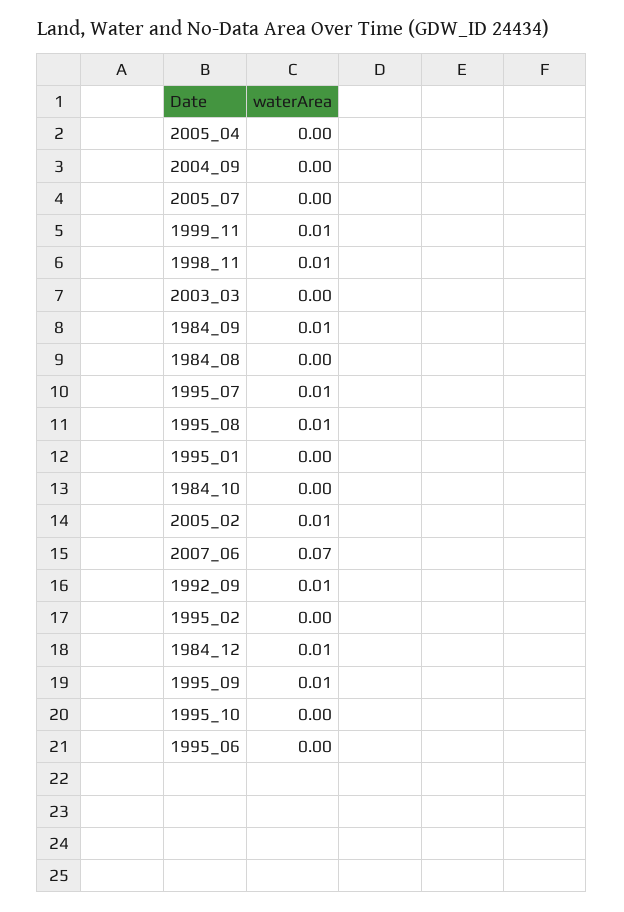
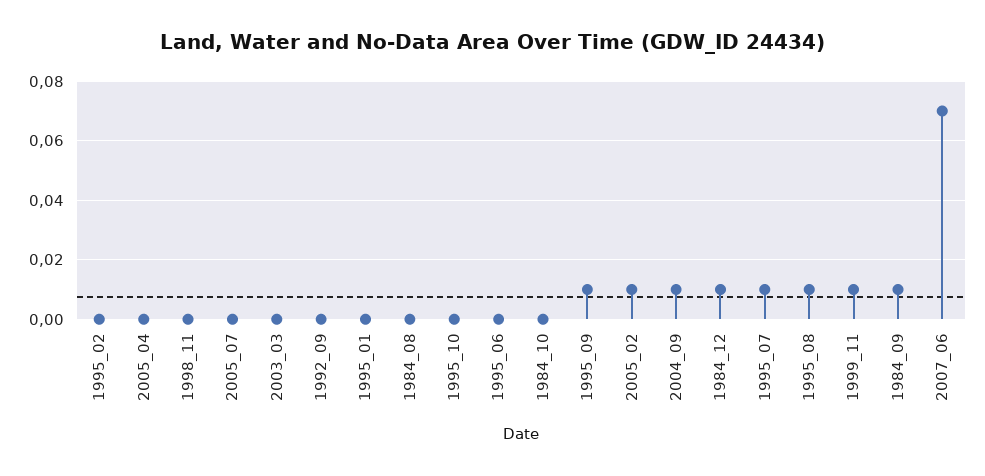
  {
    "2005_04": 0,
-   "2004_09": 0,
+   "2004_09": 0.01,
    "2005_07": 0,
    "1999_11": 0.01,
-   "1998_11": 0.01,
+   "1998_11": 0,
    "2003_03": 0,
    "1984_09": 0.01,
    "1984_08": 0,
    "1995_07": 0.01,
    "1995_08": 0.01,
    "1995_01": 0,
    "1984_10": 0,
    "2005_02": 0.01,
    "2007_06": 0.07,
-   "1992_09": 0.01,
+   "1992_09": 0,
    "1995_02": 0,
    "1984_12": 0.01,
    "1995_09": 0.01,
    "1995_10": 0,
    "1995_06": 0
  }

